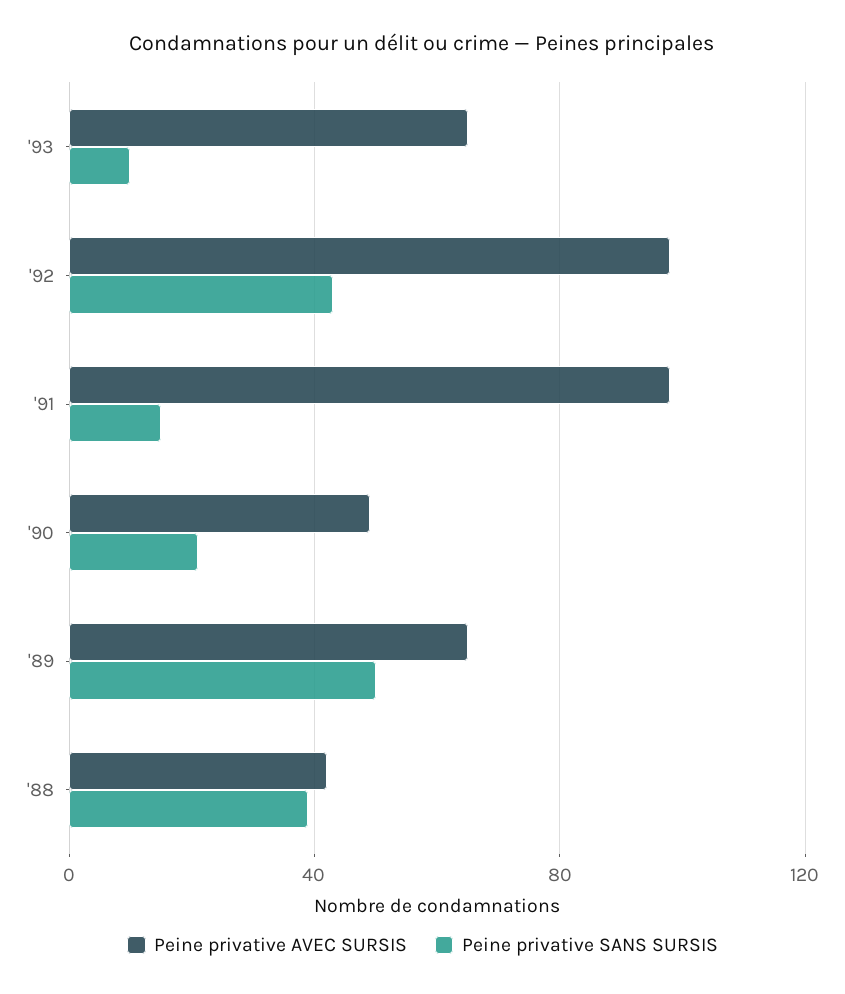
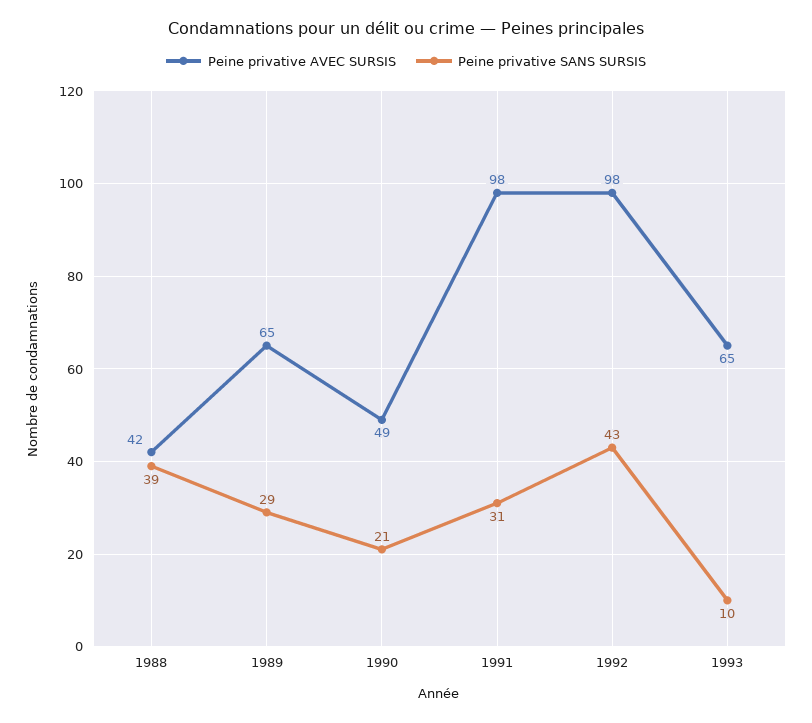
  {
    "Peine privative AVEC SURSIS": {
      "'93": 65,
      "'92": 98,
      "'91": 98,
      "'90": 49,
      "'89": 65,
      "'88": 42
    },
    "Peine privative SANS SURSIS": {
      "'93": 10,
      "'92": 43,
-     "'91": 15,
+     "'91": 31,
      "'90": 21,
-     "'89": 50,
+     "'89": 29,
      "'88": 39
    }
  }

